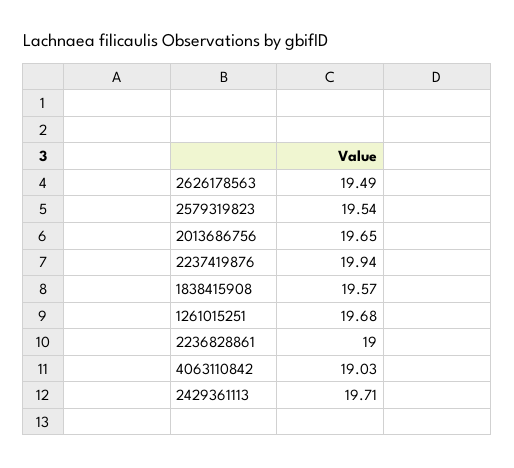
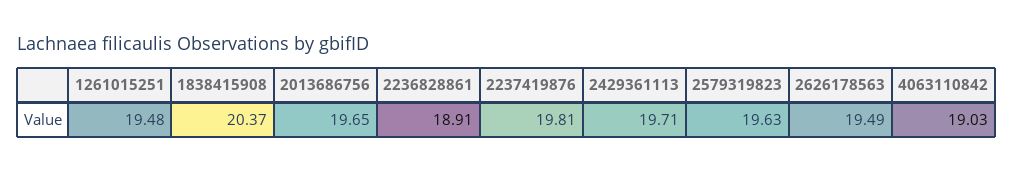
  {
    "2626178563": 19.49,
-   "2579319823": 19.54,
+   "2579319823": 19.63,
    "2013686756": 19.65,
-   "2237419876": 19.94,
+   "2237419876": 19.81,
-   "1838415908": 19.57,
+   "1838415908": 20.37,
-   "1261015251": 19.68,
+   "1261015251": 19.48,
-   "2236828861": 19,
+   "2236828861": 18.91,
    "4063110842": 19.03,
    "2429361113": 19.71
  }

